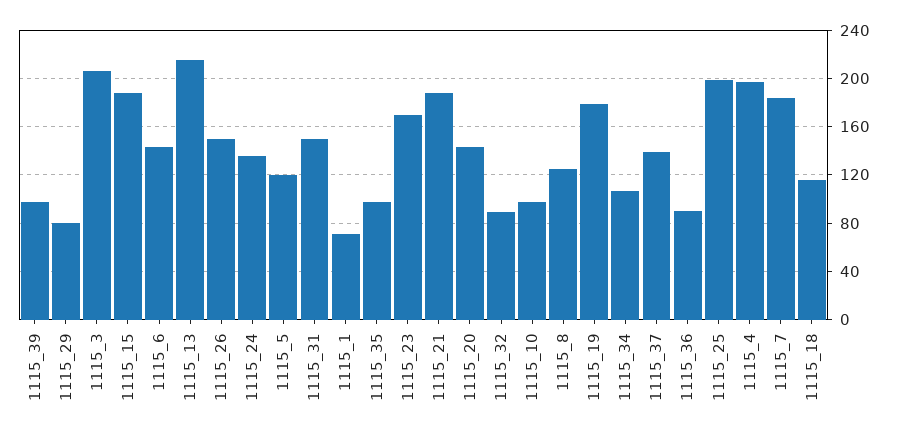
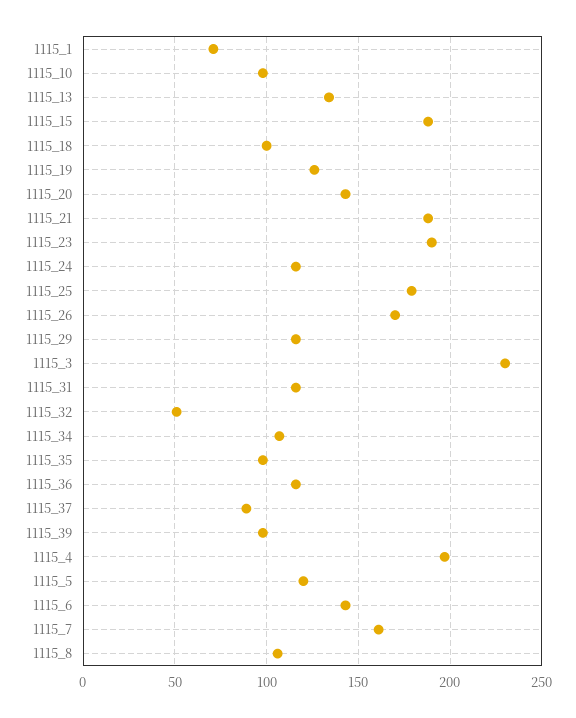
  {
    "1115_39": 100,
-   "1115_29": 80,
+   "1115_29": 115,
-   "1115_3": 205,
+   "1115_3": 230,
    "1115_15": 190,
    "1115_6": 145,
-   "1115_13": 215,
+   "1115_13": 135,
-   "1115_26": 150,
+   "1115_26": 170,
-   "1115_24": 135,
+   "1115_24": 115,
    "1115_5": 120,
-   "1115_31": 150,
+   "1115_31": 115,
    "1115_1": 70,
    "1115_35": 100,
-   "1115_23": 170,
+   "1115_23": 190,
    "1115_21": 190,
    "1115_20": 145,
-   "1115_32": 90,
+   "1115_32": 50,
    "1115_10": 100,
-   "1115_8": 125,
+   "1115_8": 105,
-   "1115_19": 180,
+   "1115_19": 125,
    "1115_34": 105,
-   "1115_37": 140,
+   "1115_37": 90,
-   "1115_36": 90,
+   "1115_36": 115,
-   "1115_25": 200,
+   "1115_25": 180,
    "1115_4": 195,
-   "1115_7": 185,
+   "1115_7": 160,
-   "1115_18": 115
+   "1115_18": 100
  }

